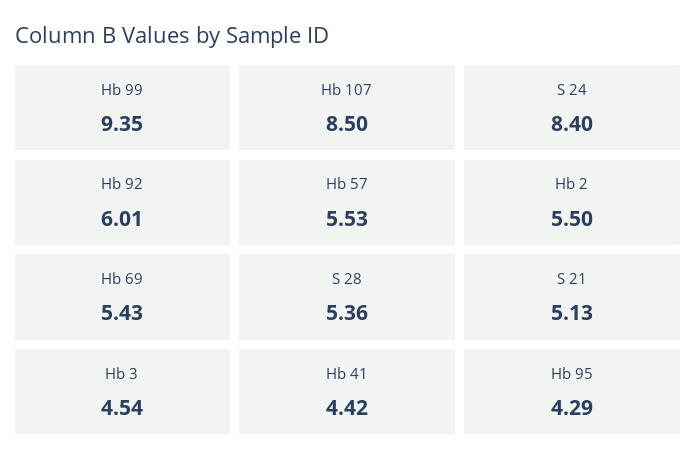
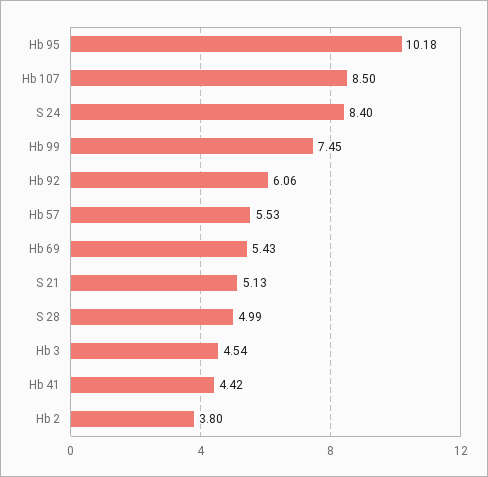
  {
-   "Hb 99": 9.35,
+   "Hb 99": 7.45,
    "Hb 107": 8.5,
    "S 24": 8.4,
-   "Hb 92": 6.01,
+   "Hb 92": 6.06,
    "Hb 57": 5.53,
-   "Hb 2": 5.5,
+   "Hb 2": 3.8,
    "Hb 69": 5.43,
-   "S 28": 5.36,
+   "S 28": 4.99,
    "S 21": 5.13,
    "Hb 3": 4.54,
    "Hb 41": 4.42,
-   "Hb 95": 4.29
+   "Hb 95": 10.18
  }

